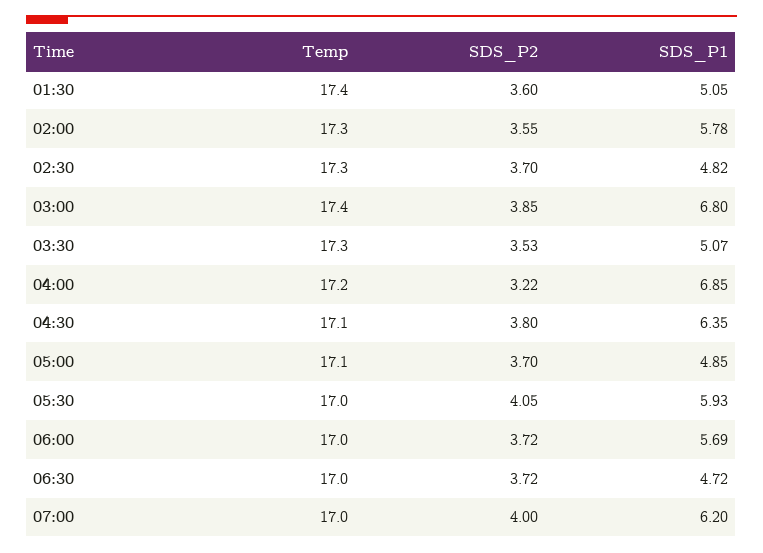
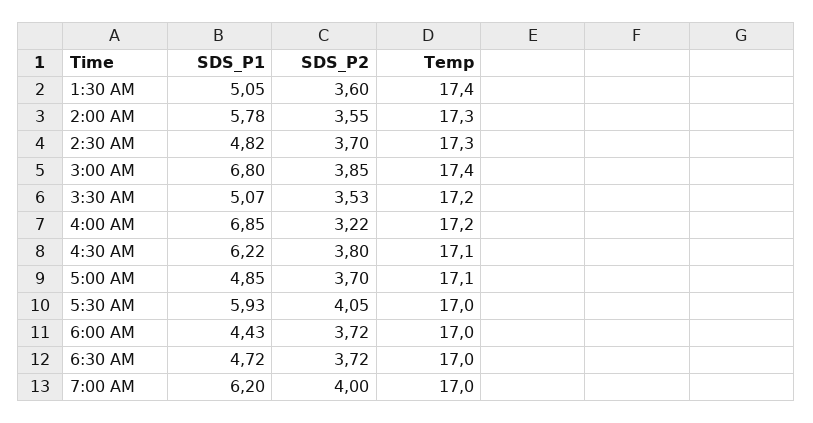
  {
    "Temp": {
      "01:30": 17.4,
      "02:00": 17.3,
      "02:30": 17.3,
      "03:00": 17.4,
-     "03:30": 17.3,
+     "03:30": 17.2,
      "04:00": 17.2,
      "04:30": 17.1,
      "05:00": 17.1,
      "05:30": 17,
      "06:00": 17,
      "06:30": 17,
      "07:00": 17
    },
    "SDS_P2": {
      "01:30": 3.6,
      "02:00": 3.55,
      "02:30": 3.7,
      "03:00": 3.85,
      "03:30": 3.53,
      "04:00": 3.22,
      "04:30": 3.8,
      "05:00": 3.7,
      "05:30": 4.05,
      "06:00": 3.72,
      "06:30": 3.72,
      "07:00": 4
    },
    "SDS_P1": {
      "01:30": 5.05,
      "02:00": 5.78,
      "02:30": 4.82,
      "03:00": 6.8,
      "03:30": 5.07,
      "04:00": 6.85,
-     "04:30": 6.35,
+     "04:30": 6.22,
      "05:00": 4.85,
      "05:30": 5.93,
-     "06:00": 5.69,
+     "06:00": 4.43,
      "06:30": 4.72,
      "07:00": 6.2
    }
  }

